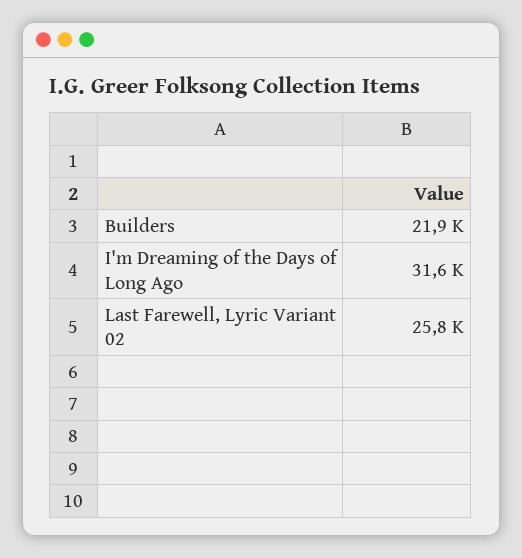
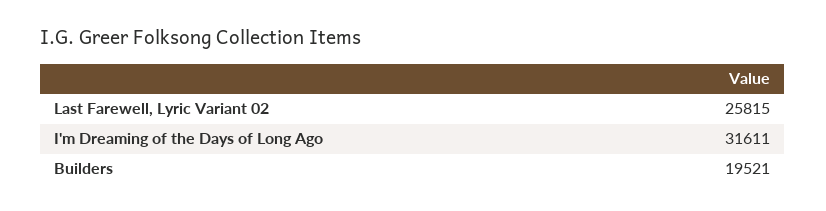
  {
-   "Builders": 21900,
+   "Builders": 19521,
    "I'm Dreaming of the Days of Long Ago": 31611,
    "Last Farewell, Lyric Variant 02": 25815
  }

